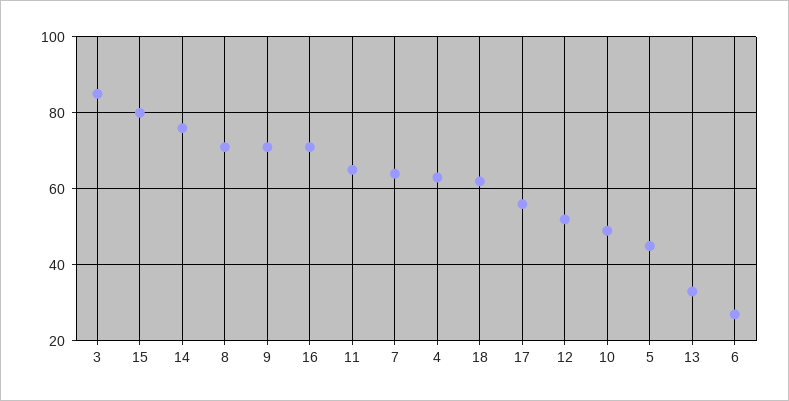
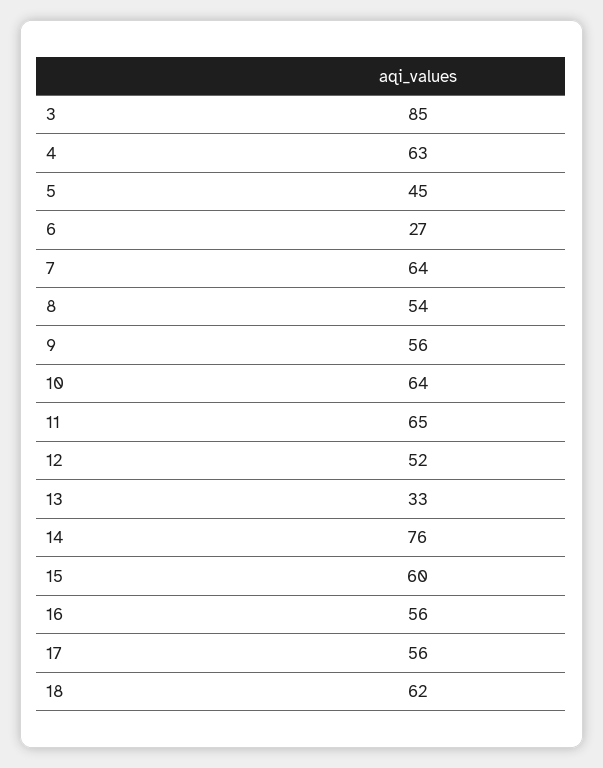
  {
    "3": 85,
-   "15": 80,
+   "15": 60,
    "14": 76,
-   "8": 70,
+   "8": 54,
-   "9": 70,
+   "9": 56,
-   "16": 70,
+   "16": 56,
    "11": 65,
    "7": 64,
    "4": 63,
    "18": 62,
    "17": 56,
    "12": 52,
-   "10": 50,
+   "10": 64,
    "5": 45,
    "13": 33,
    "6": 27
  }

